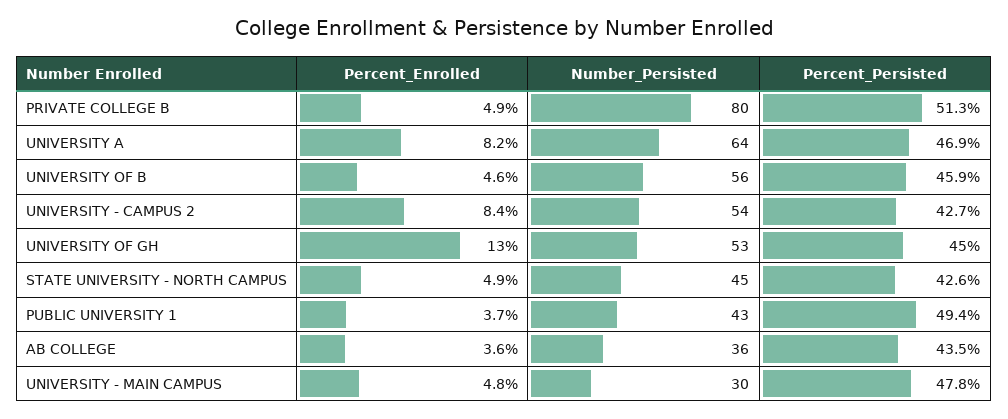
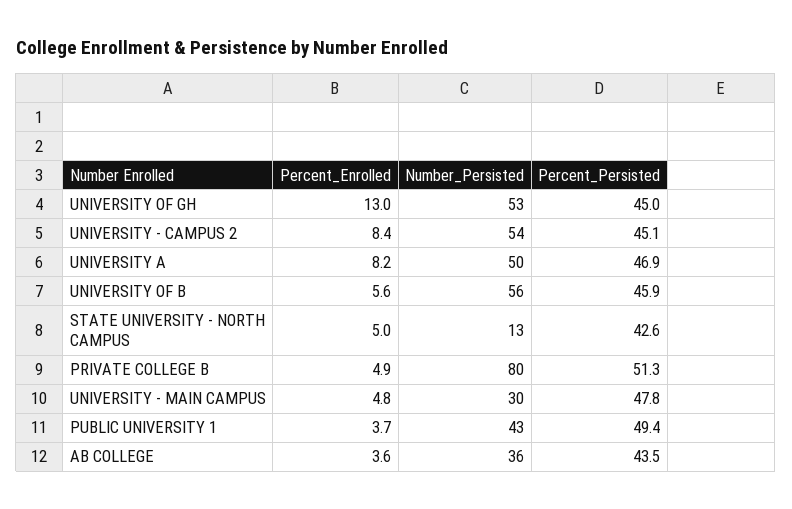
  {
    "Percent_Enrolled": {
      "PRIVATE COLLEGE B": 4.9,
      "UNIVERSITY A": 8.2,
-     "UNIVERSITY OF B": 4.6,
+     "UNIVERSITY OF B": 5.6,
      "UNIVERSITY - CAMPUS 2": 8.4,
      "UNIVERSITY OF GH": 13,
-     "STATE UNIVERSITY - NORTH CAMPUS": 4.9,
+     "STATE UNIVERSITY - NORTH CAMPUS": 5,
      "PUBLIC UNIVERSITY 1": 3.7,
      "AB COLLEGE": 3.6,
      "UNIVERSITY - MAIN CAMPUS": 4.8
    },
    "Number_Persisted": {
      "PRIVATE COLLEGE B": 80,
-     "UNIVERSITY A": 64,
+     "UNIVERSITY A": 50,
      "UNIVERSITY OF B": 56,
      "UNIVERSITY - CAMPUS 2": 54,
      "UNIVERSITY OF GH": 53,
-     "STATE UNIVERSITY - NORTH CAMPUS": 45,
+     "STATE UNIVERSITY - NORTH CAMPUS": 13,
      "PUBLIC UNIVERSITY 1": 43,
      "AB COLLEGE": 36,
      "UNIVERSITY - MAIN CAMPUS": 30
    },
    "Percent_Persisted": {
      "PRIVATE COLLEGE B": 51.3,
      "UNIVERSITY A": 46.9,
      "UNIVERSITY OF B": 45.9,
-     "UNIVERSITY - CAMPUS 2": 42.7,
+     "UNIVERSITY - CAMPUS 2": 45.1,
      "UNIVERSITY OF GH": 45,
      "STATE UNIVERSITY - NORTH CAMPUS": 42.6,
      "PUBLIC UNIVERSITY 1": 49.4,
      "AB COLLEGE": 43.5,
      "UNIVERSITY - MAIN CAMPUS": 47.8
    }
  }

